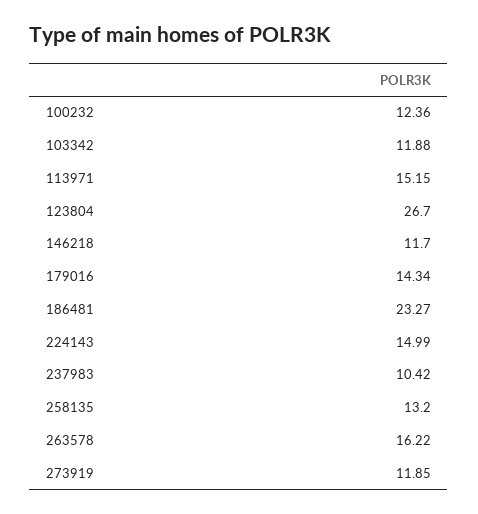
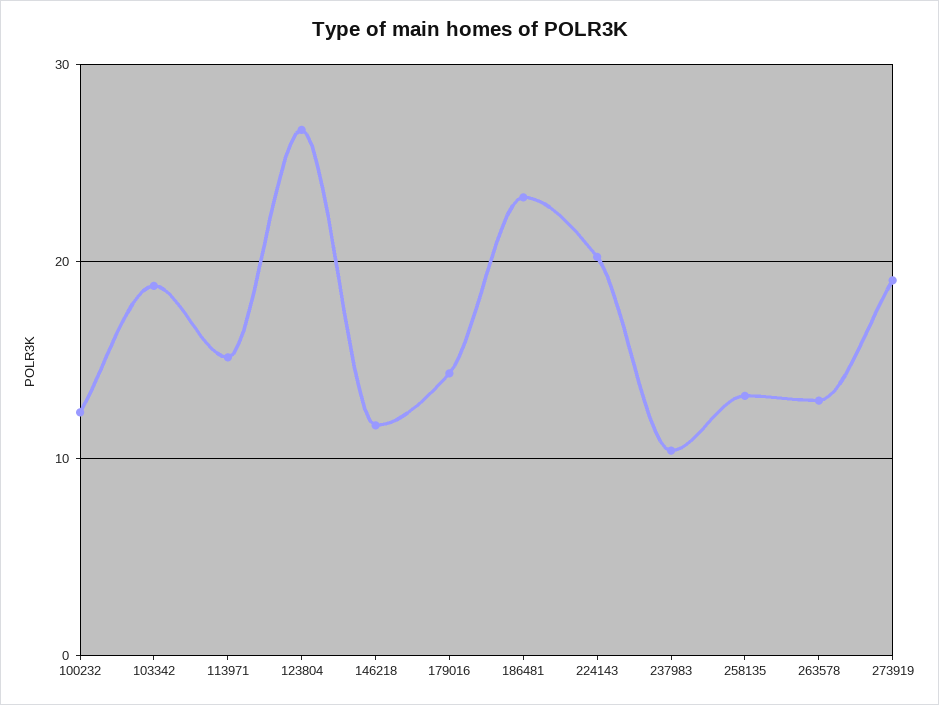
  {
    "100232": 12.36,
-   "103342": 11.88,
+   "103342": 19,
    "113971": 15.15,
    "123804": 26.7,
    "146218": 11.7,
    "179016": 14.34,
    "186481": 23.27,
-   "224143": 14.99,
+   "224143": 20,
    "237983": 10.42,
    "258135": 13.2,
-   "263578": 16.22,
+   "263578": 13,
-   "273919": 11.85
+   "273919": 19
  }

